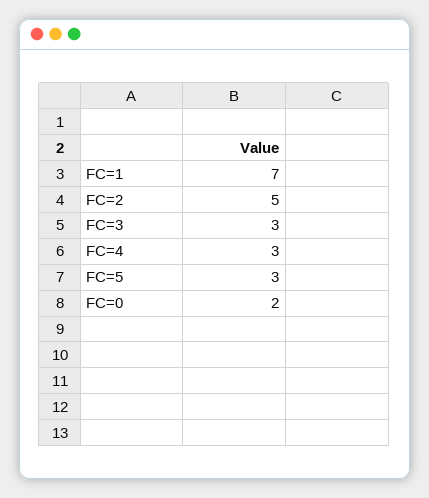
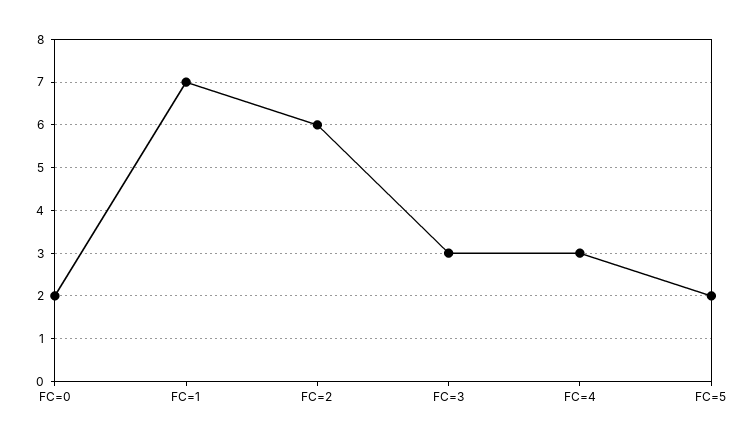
  {
    "FC=1": 7,
-   "FC=2": 5,
+   "FC=2": 6,
    "FC=3": 3,
    "FC=4": 3,
-   "FC=5": 3,
+   "FC=5": 2,
    "FC=0": 2
  }

